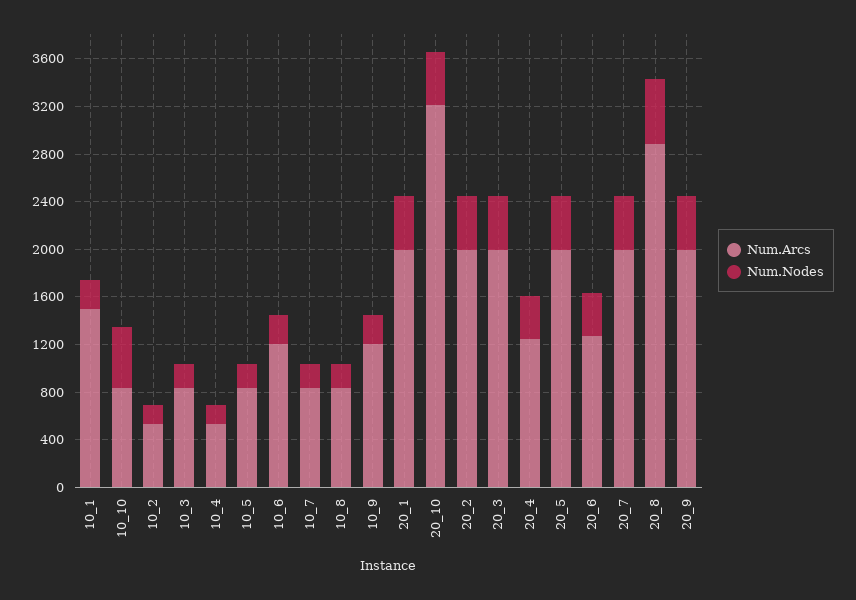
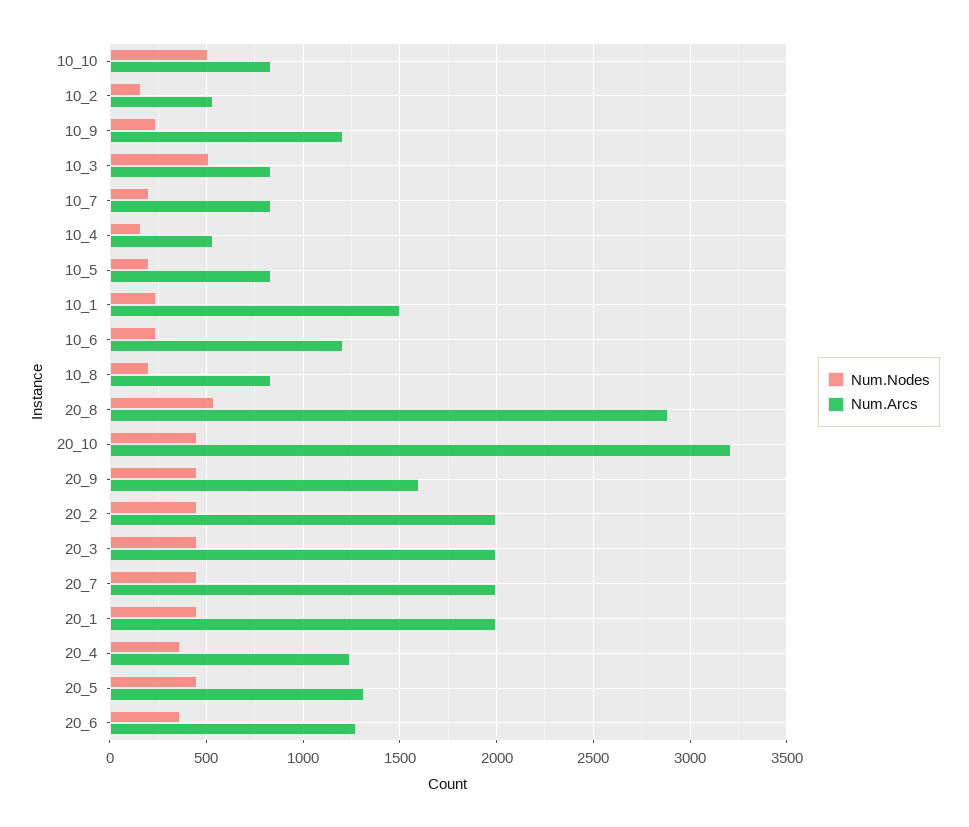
  {
    "Num.Arcs": {
      "10_1": 1500,
      "10_10": 850,
      "10_2": 550,
      "10_3": 850,
      "10_4": 550,
      "10_5": 850,
      "10_6": 1200,
      "10_7": 850,
      "10_8": 850,
      "10_9": 1200,
      "20_1": 2000,
      "20_10": 3200,
      "20_2": 2000,
      "20_3": 2000,
      "20_4": 1250,
-     "20_5": 2000,
+     "20_5": 1300,
      "20_6": 1250,
      "20_7": 2000,
      "20_8": 2900,
-     "20_9": 2000
+     "20_9": 1600
    },
    "Num.Nodes": {
      "10_1": 250,
      "10_10": 500,
      "10_2": 150,
-     "10_3": 200,
+     "10_3": 500,
      "10_4": 150,
      "10_5": 200,
      "10_6": 250,
      "10_7": 200,
      "10_8": 200,
      "10_9": 250,
      "20_1": 450,
      "20_10": 450,
      "20_2": 450,
      "20_3": 450,
      "20_4": 350,
      "20_5": 450,
      "20_6": 350,
      "20_7": 450,
      "20_8": 550,
      "20_9": 450
    }
  }

